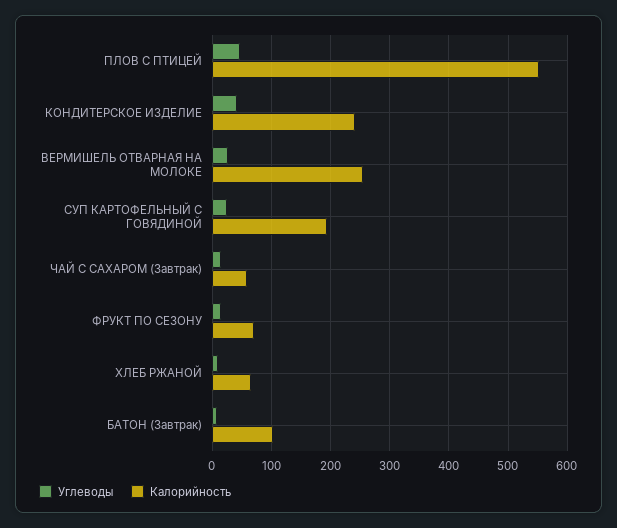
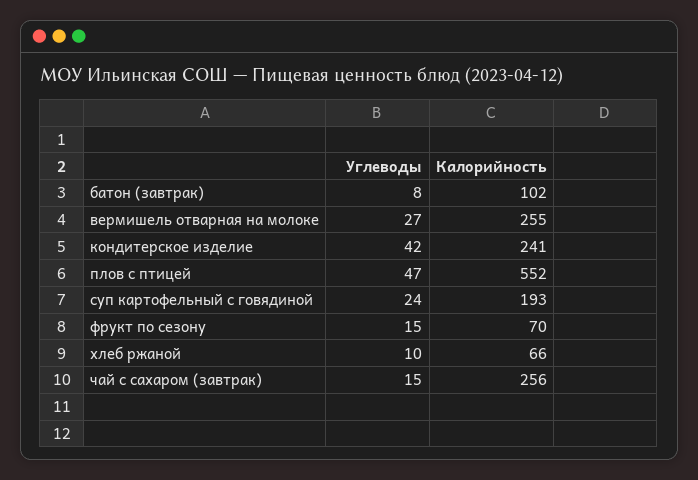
  {
    "Углеводы": {
      "ПЛОВ С ПТИЦЕЙ": 47,
      "КОНДИТЕРСКОЕ ИЗДЕЛИЕ": 42,
      "ВЕРМИШЕЛЬ ОТВАРНАЯ НА МОЛОКЕ": 27,
      "СУП КАРТОФЕЛЬНЫЙ С ГОВЯДИНОЙ": 24,
      "ЧАЙ С САХАРОМ (Завтрак)": 15,
      "ФРУКТ ПО СЕЗОНУ": 15,
      "ХЛЕБ РЖАНОЙ": 10,
      "БАТОН (Завтрак)": 8
    },
    "Калорийность": {
      "ПЛОВ С ПТИЦЕЙ": 552,
      "КОНДИТЕРСКОЕ ИЗДЕЛИЕ": 241,
      "ВЕРМИШЕЛЬ ОТВАРНАЯ НА МОЛОКЕ": 255,
      "СУП КАРТОФЕЛЬНЫЙ С ГОВЯДИНОЙ": 193,
-     "ЧАЙ С САХАРОМ (Завтрак)": 60,
+     "ЧАЙ С САХАРОМ (Завтрак)": 256,
      "ФРУКТ ПО СЕЗОНУ": 70,
      "ХЛЕБ РЖАНОЙ": 66,
      "БАТОН (Завтрак)": 102
    }
  }

